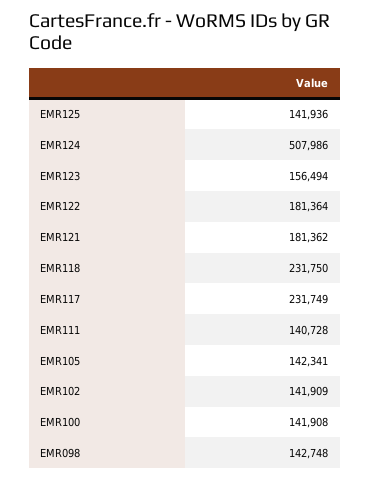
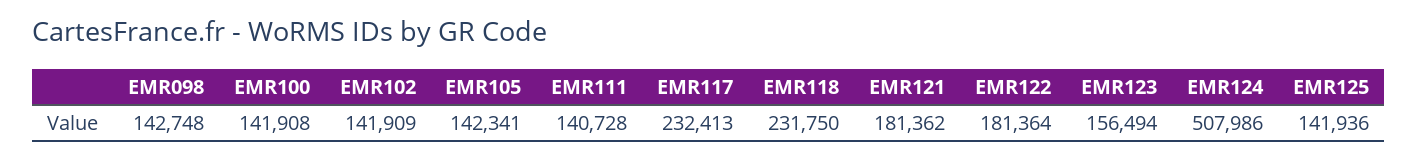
  {
    "EMR125": 141936,
    "EMR124": 507986,
    "EMR123": 156494,
    "EMR122": 181364,
    "EMR121": 181362,
    "EMR118": 231750,
-   "EMR117": 231749,
+   "EMR117": 232413,
    "EMR111": 140728,
    "EMR105": 142341,
    "EMR102": 141909,
    "EMR100": 141908,
    "EMR098": 142748
  }

